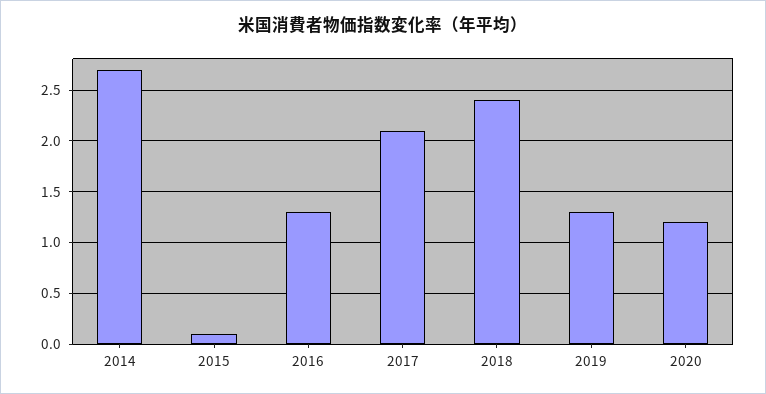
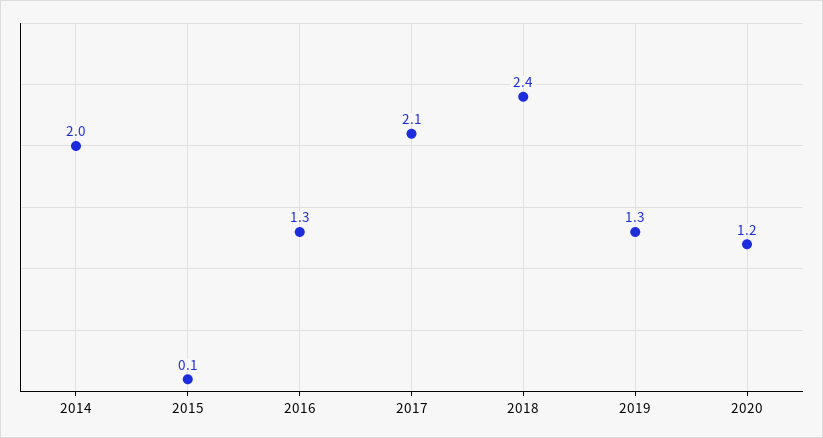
  {
-   "2014": 2.7,
+   "2014": 2,
    "2015": 0.1,
    "2016": 1.3,
    "2017": 2.1,
    "2018": 2.4,
    "2019": 1.3,
    "2020": 1.2
  }

